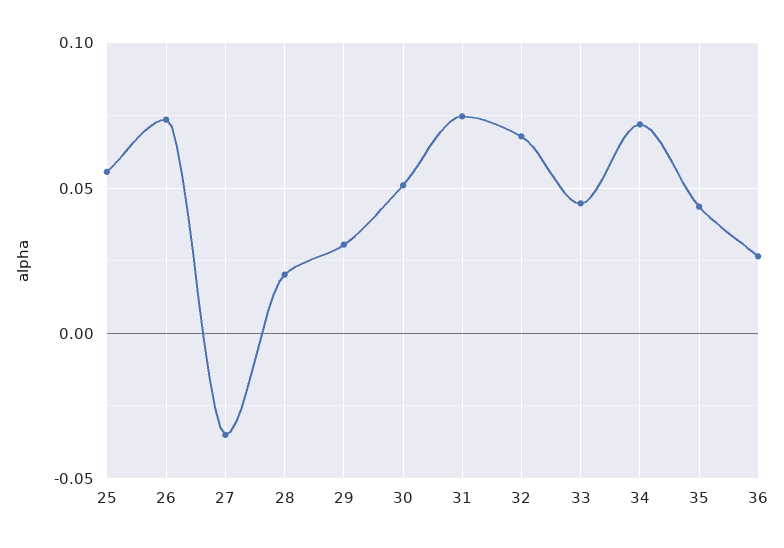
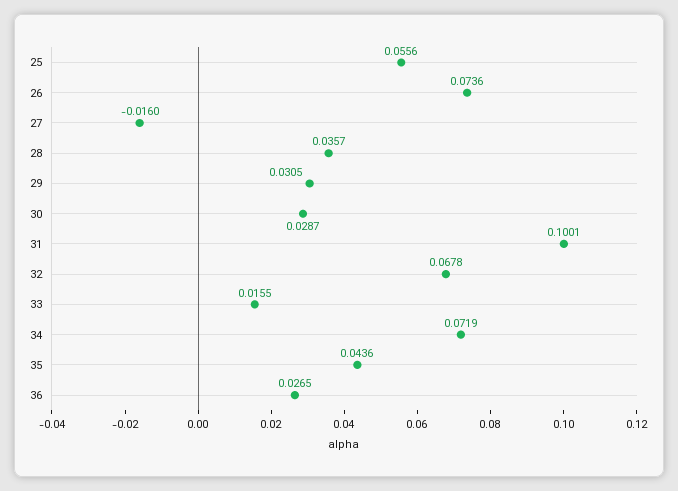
  {
    "25": 0.0556,
    "26": 0.0736,
-   "27": -0.035,
+   "27": -0.016,
-   "28": 0.02,
+   "28": 0.0357,
    "29": 0.0305,
-   "30": 0.05,
+   "30": 0.0287,
-   "31": 0.075,
+   "31": 0.1001,
    "32": 0.0678,
-   "33": 0.045,
+   "33": 0.0155,
    "34": 0.0719,
    "35": 0.0436,
    "36": 0.0265
  }

